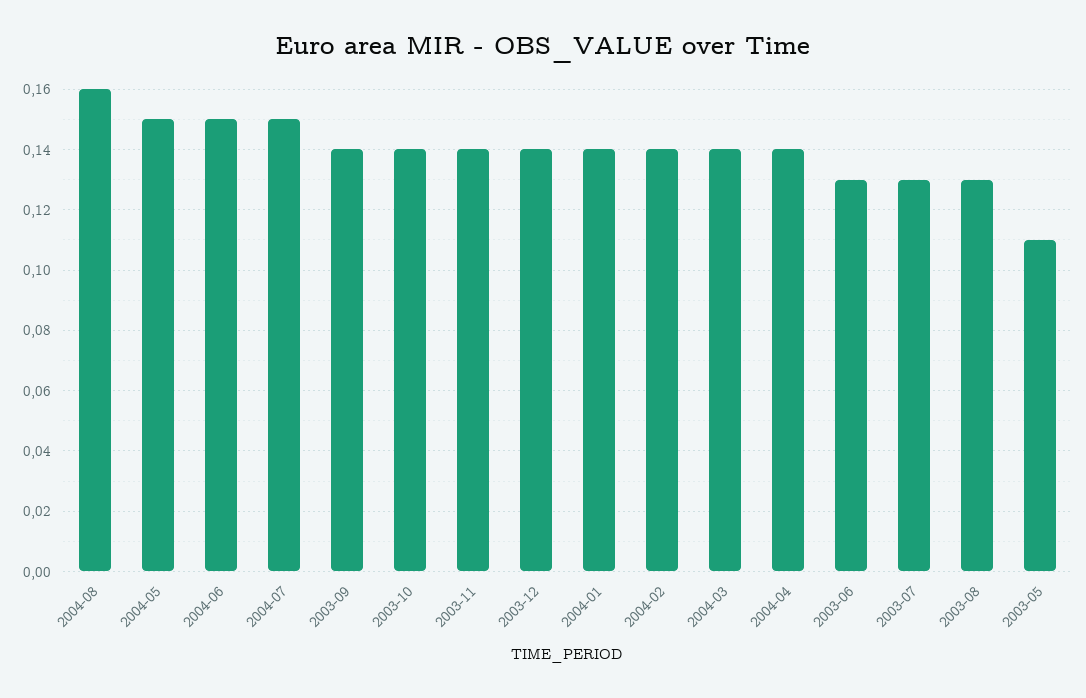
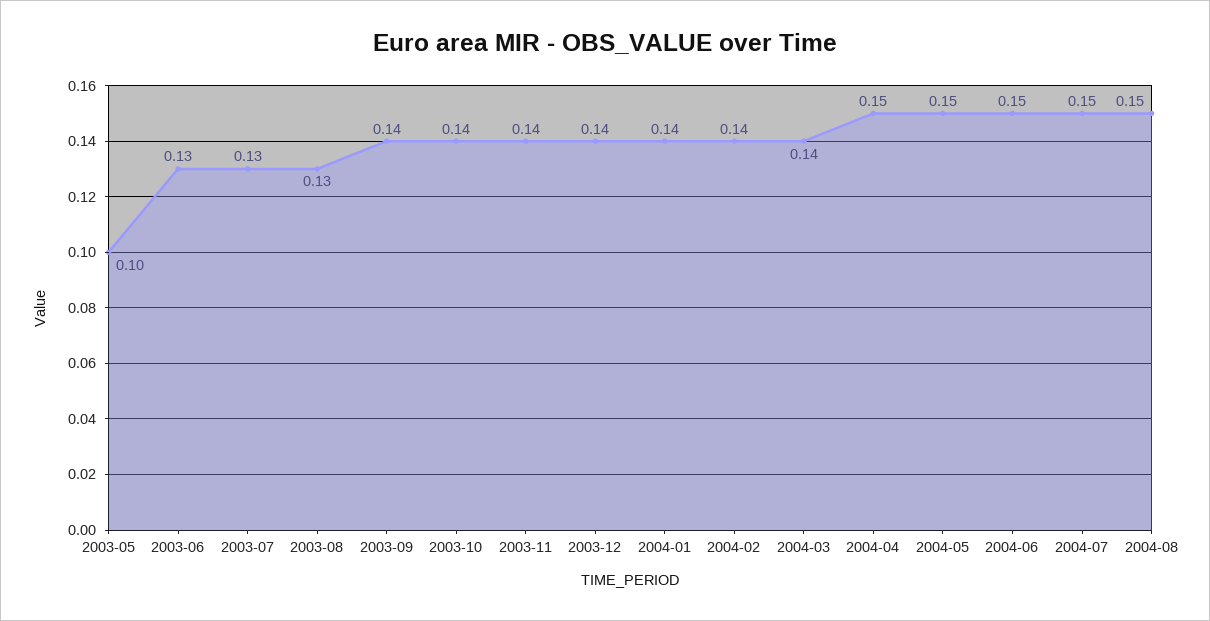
  {
-   "2004-08": 0.16,
+   "2004-08": 0.15,
    "2004-05": 0.15,
    "2004-06": 0.15,
    "2004-07": 0.15,
    "2003-09": 0.14,
    "2003-10": 0.14,
    "2003-11": 0.14,
    "2003-12": 0.14,
    "2004-01": 0.14,
    "2004-02": 0.14,
    "2004-03": 0.14,
-   "2004-04": 0.14,
+   "2004-04": 0.15,
    "2003-06": 0.13,
    "2003-07": 0.13,
    "2003-08": 0.13,
-   "2003-05": 0.11
+   "2003-05": 0.1
  }

